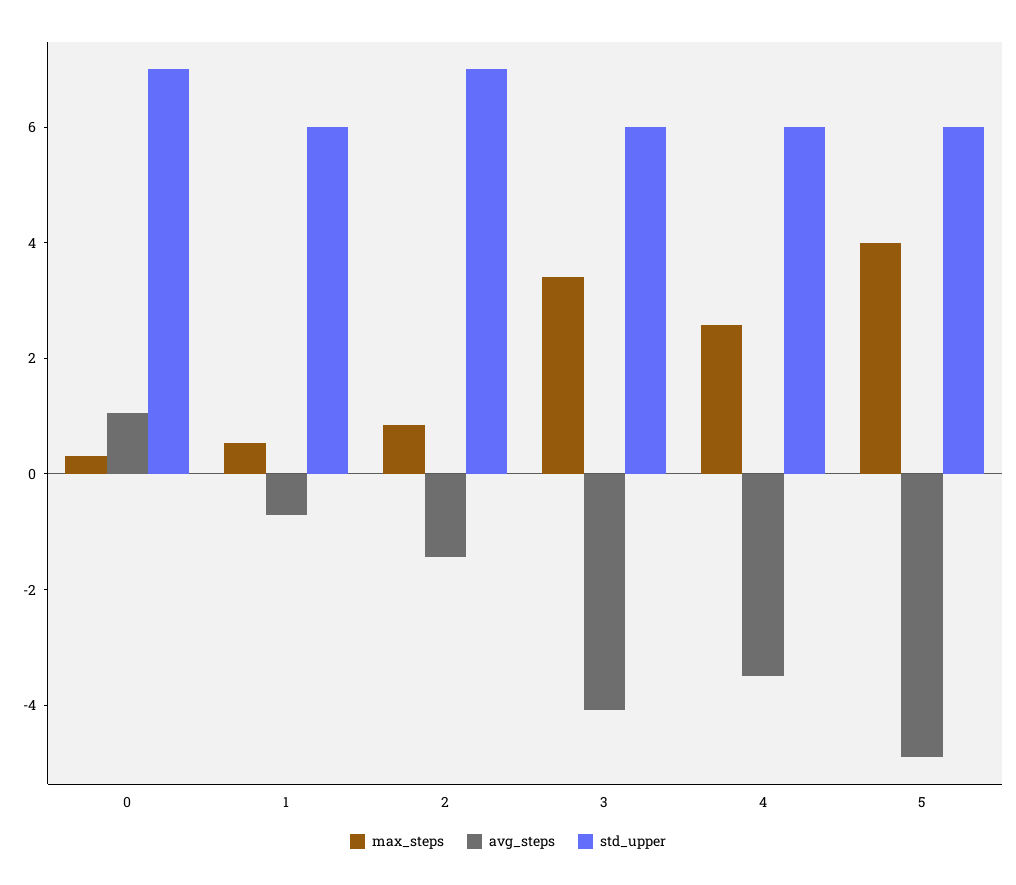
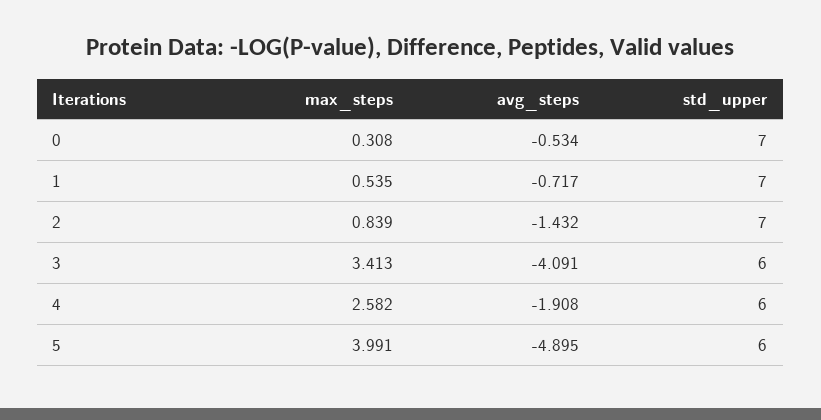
  {
    "max_steps": {
      "0": 0.308,
      "1": 0.535,
      "2": 0.839,
      "3": 3.413,
      "4": 2.582,
      "5": 3.991
    },
    "avg_steps": {
-     "0": 1,
+     "0": -0.534,
      "1": -0.717,
      "2": -1.432,
      "3": -4.091,
-     "4": -3.5,
+     "4": -1.908,
      "5": -4.895
    },
    "std_upper": {
      "0": 7,
-     "1": 6,
+     "1": 7,
      "2": 7,
      "3": 6,
      "4": 6,
      "5": 6
    }
  }

